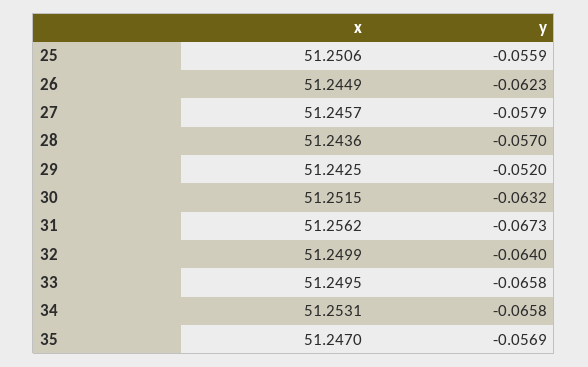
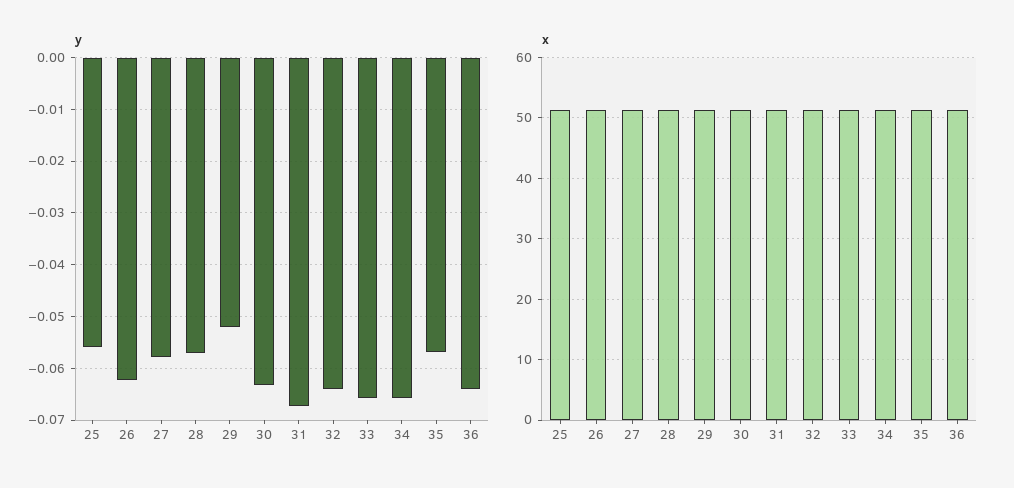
  {
    "x": {
      "25": 51.2506,
      "26": 51.2449,
      "27": 51.2457,
      "28": 51.2436,
      "29": 51.2425,
      "30": 51.2515,
      "31": 51.2562,
      "32": 51.2499,
      "33": 51.2495,
      "34": 51.2531,
-     "35": 51.247
+     "35": 51.247,
+     "36": 51
    },
    "y": {
      "25": -0.0559,
      "26": -0.0623,
      "27": -0.0579,
      "28": -0.057,
      "29": -0.052,
      "30": -0.0632,
      "31": -0.0673,
      "32": -0.064,
      "33": -0.0658,
      "34": -0.0658,
-     "35": -0.0569
+     "35": -0.0569,
+     "36": -0.064
    }
  }

